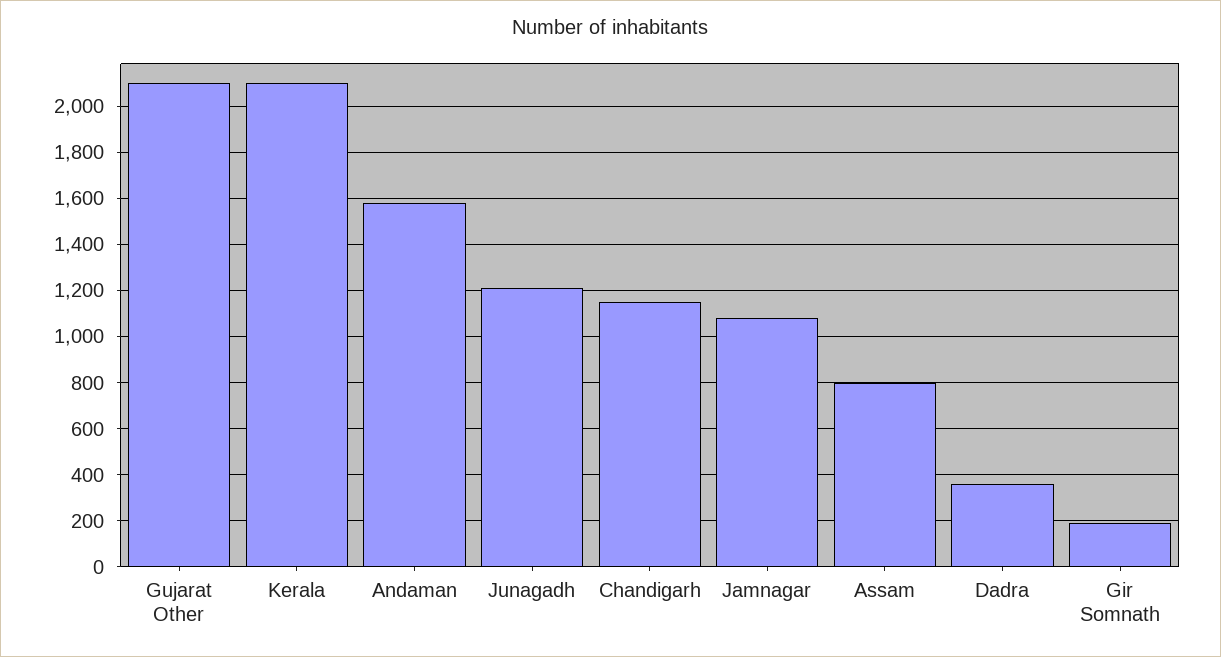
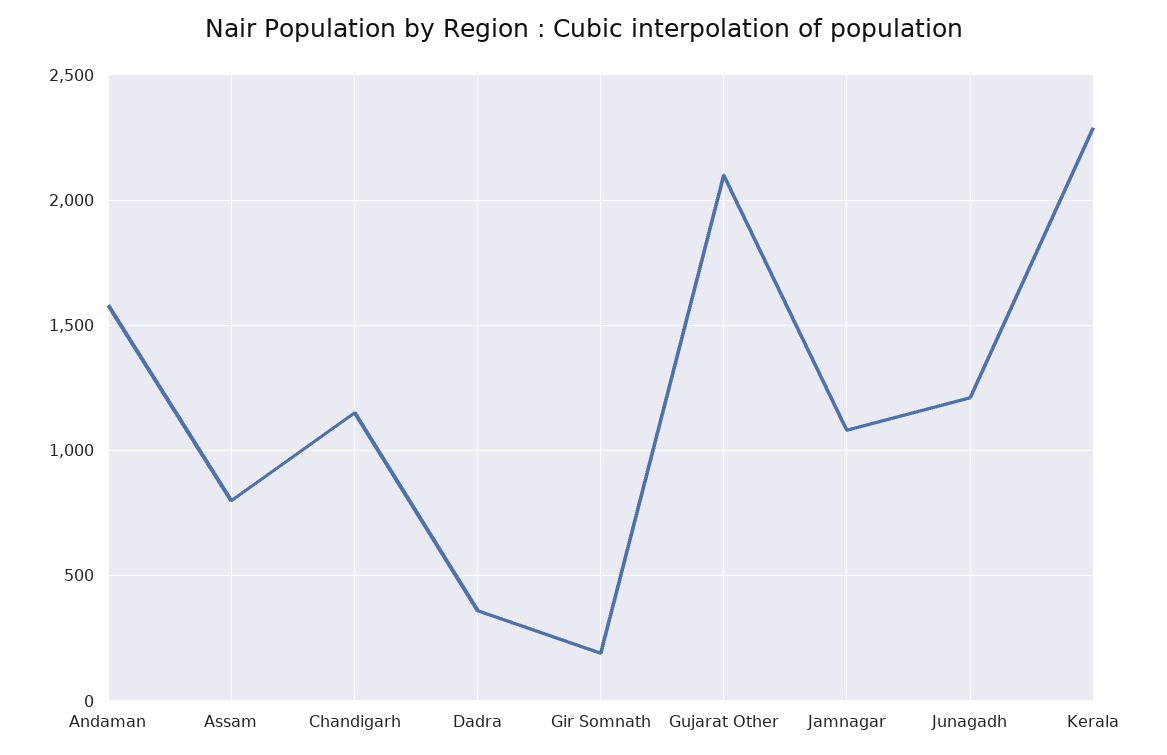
  {
    "Gujarat Other": 2100,
-   "Kerala": 2100,
+   "Kerala": 2300,
    "Andaman": 1600,
    "Junagadh": 1200,
    "Chandigarh": 1150,
    "Jamnagar": 1100,
    "Assam": 800,
    "Dadra": 350,
    "Gir Somnath": 200
  }

